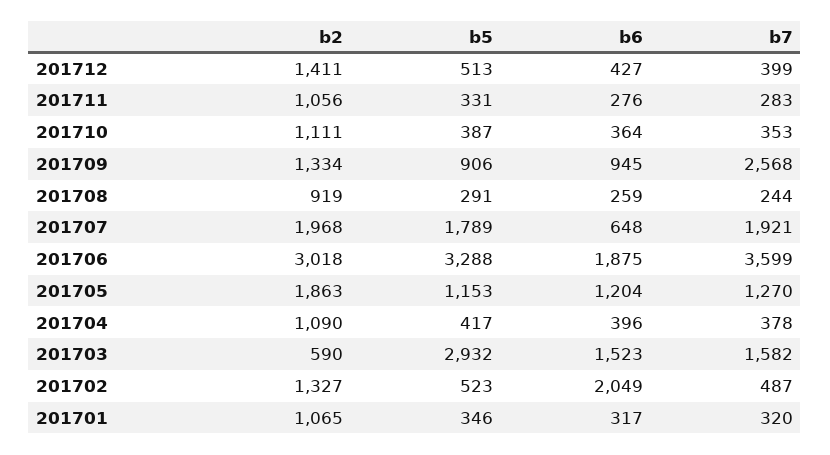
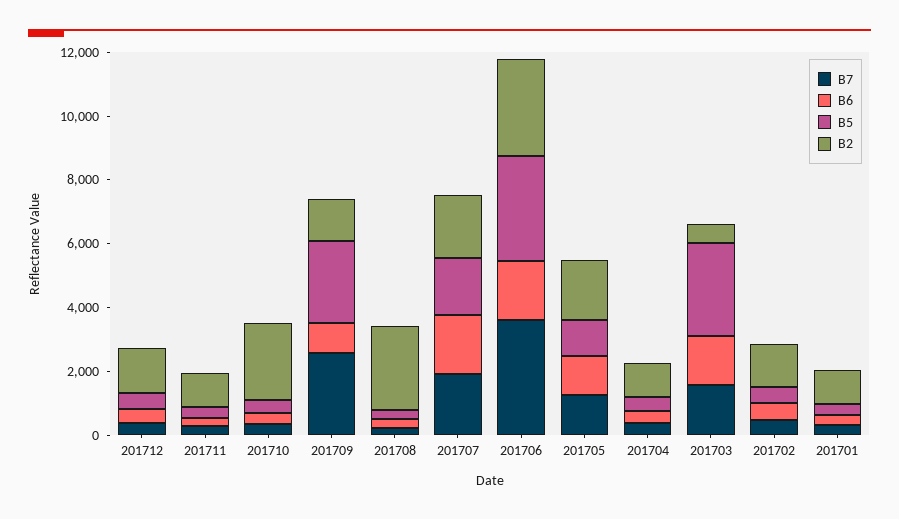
  {
    "b2": {
      "201712": 1411,
      "201711": 1056,
-     "201710": 1111,
+     "201710": 2500,
      "201709": 1334,
-     "201708": 919,
+     "201708": 2500,
      "201707": 1968,
      "201706": 3018,
      "201705": 1863,
      "201704": 1090,
      "201703": 590,
      "201702": 1327,
      "201701": 1065
    },
    "b5": {
      "201712": 513,
      "201711": 331,
      "201710": 387,
-     "201709": 906,
+     "201709": 2500,
      "201708": 291,
      "201707": 1789,
      "201706": 3288,
      "201705": 1153,
      "201704": 417,
      "201703": 2932,
      "201702": 523,
      "201701": 346
    },
    "b6": {
      "201712": 427,
      "201711": 276,
      "201710": 364,
      "201709": 945,
      "201708": 259,
-     "201707": 648,
+     "201707": 2000,
      "201706": 1875,
      "201705": 1204,
      "201704": 396,
      "201703": 1523,
-     "201702": 2049,
+     "201702": 500,
      "201701": 317
    },
    "b7": {
      "201712": 399,
      "201711": 283,
      "201710": 353,
      "201709": 2568,
      "201708": 244,
      "201707": 1921,
      "201706": 3599,
      "201705": 1270,
      "201704": 378,
      "201703": 1582,
      "201702": 487,
      "201701": 320
    }
  }

